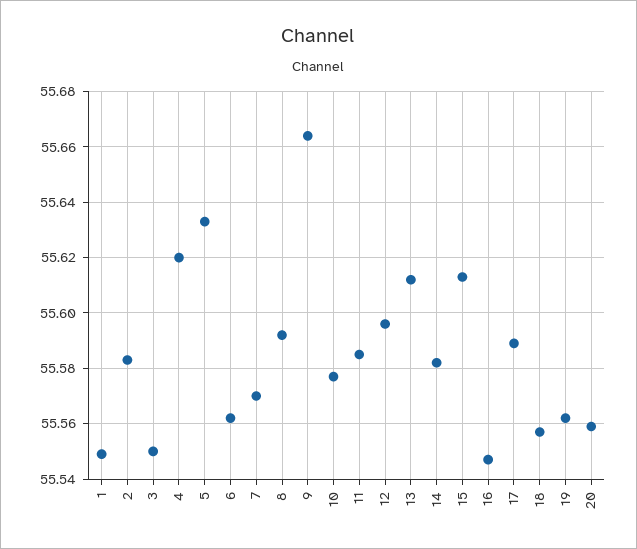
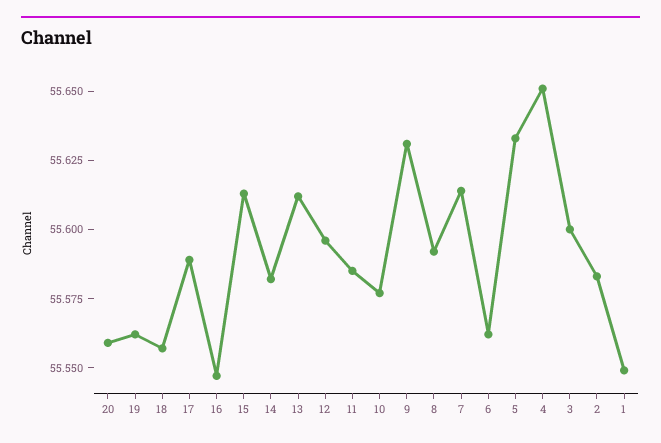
  {
    "1": 55.55,
    "2": 55.585,
-   "3": 55.55,
+   "3": 55.6,
-   "4": 55.62,
+   "4": 55.65,
    "5": 55.635,
    "6": 55.56,
-   "7": 55.57,
+   "7": 55.615,
    "8": 55.59,
-   "9": 55.665,
+   "9": 55.63,
    "10": 55.575,
    "11": 55.585,
    "12": 55.595,
    "13": 55.61,
    "14": 55.58,
    "15": 55.615,
    "16": 55.545,
    "17": 55.59,
    "18": 55.555,
    "19": 55.56,
    "20": 55.56
  }

